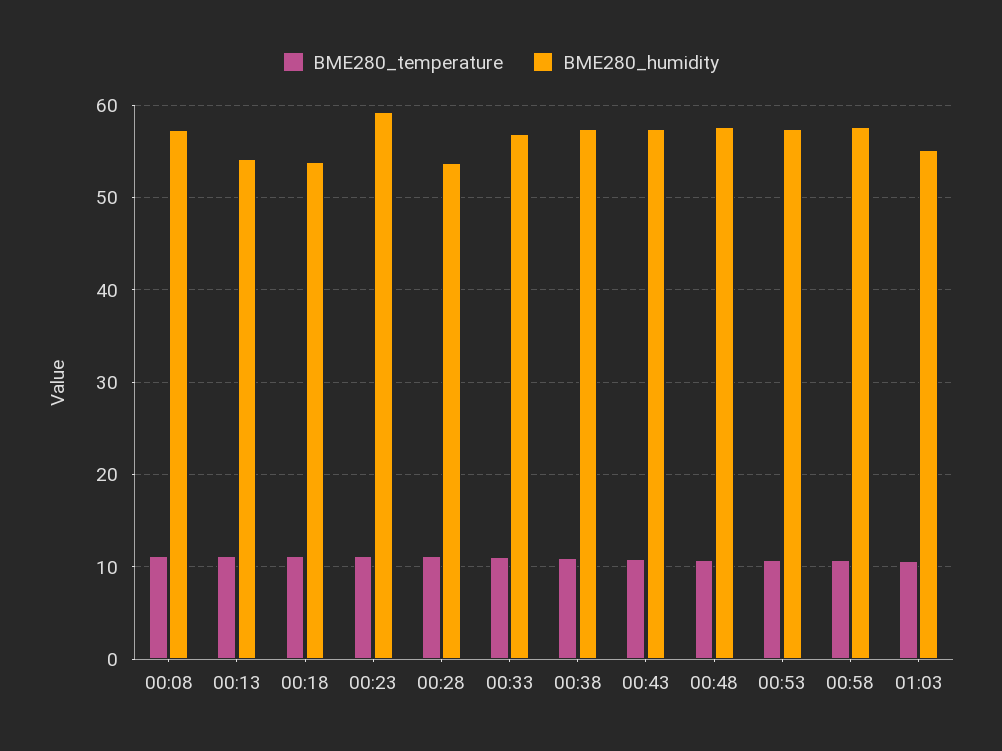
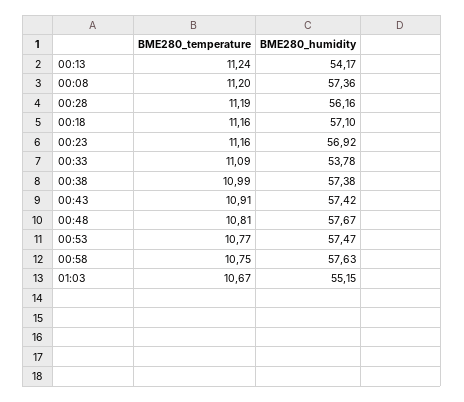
  {
    "BME280_temperature": {
      "00:08": 11.2,
      "00:13": 11.24,
      "00:18": 11.16,
      "00:23": 11.16,
      "00:28": 11.19,
      "00:33": 11.09,
      "00:38": 10.99,
      "00:43": 10.91,
      "00:48": 10.81,
      "00:53": 10.77,
      "00:58": 10.75,
      "01:03": 10.67
    },
    "BME280_humidity": {
      "00:08": 57.36,
      "00:13": 54.17,
-     "00:18": 54,
+     "00:18": 57.1,
-     "00:23": 59,
+     "00:23": 56.92,
-     "00:28": 54,
+     "00:28": 56.16,
-     "00:33": 57,
+     "00:33": 53.78,
      "00:38": 57.38,
      "00:43": 57.42,
      "00:48": 57.67,
      "00:53": 57.47,
      "00:58": 57.63,
      "01:03": 55.15
    }
  }

